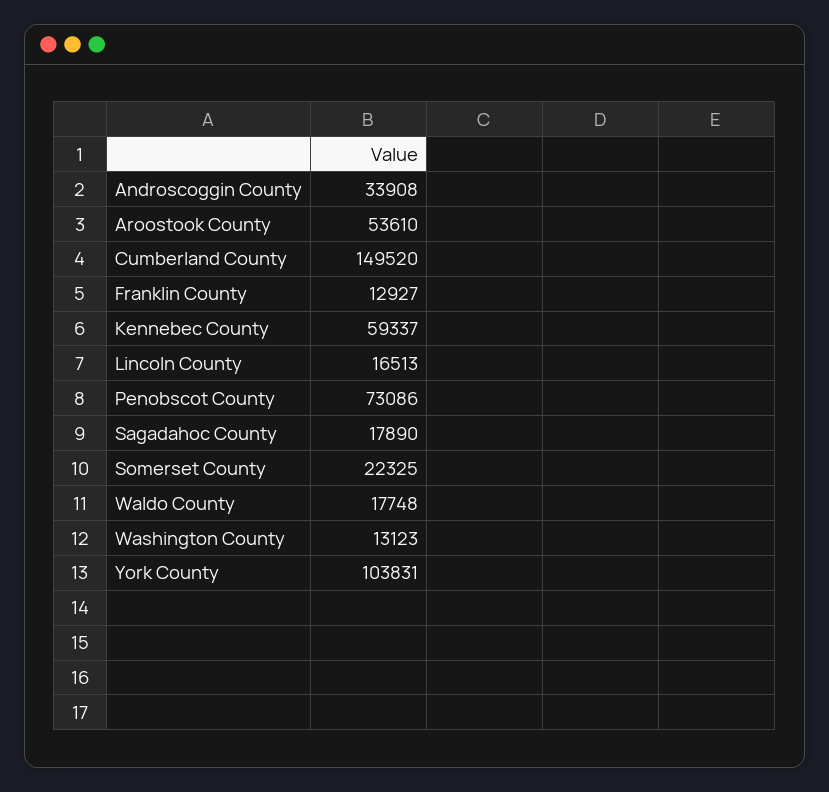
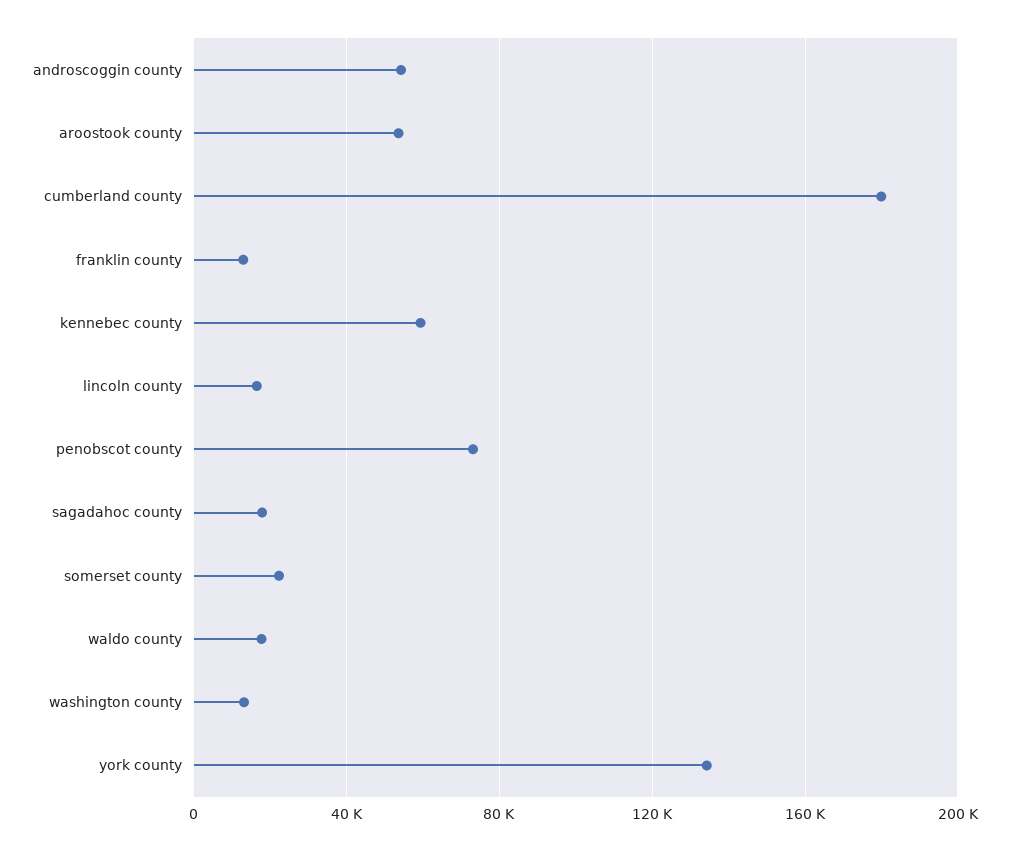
  {
-   "Androscoggin County": 33908,
+   "Androscoggin County": 55000,
    "Aroostook County": 53610,
-   "Cumberland County": 149520,
+   "Cumberland County": 180000,
    "Franklin County": 12927,
    "Kennebec County": 59337,
    "Lincoln County": 16513,
    "Penobscot County": 73086,
    "Sagadahoc County": 17890,
    "Somerset County": 22325,
    "Waldo County": 17748,
    "Washington County": 13123,
-   "York County": 103831
+   "York County": 135000
  }

